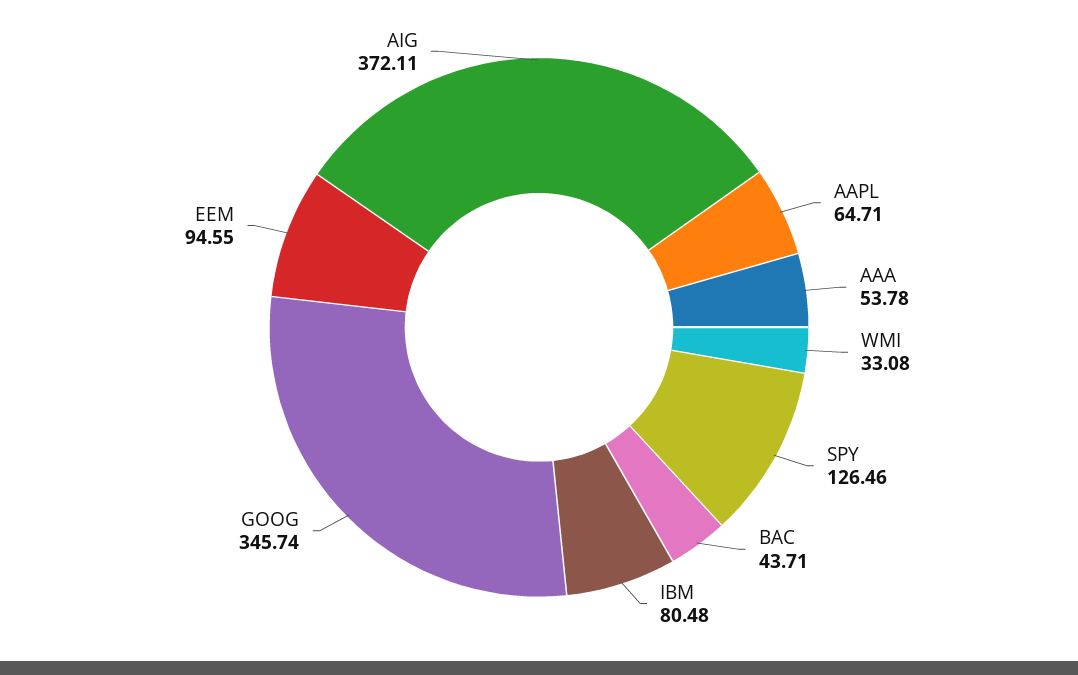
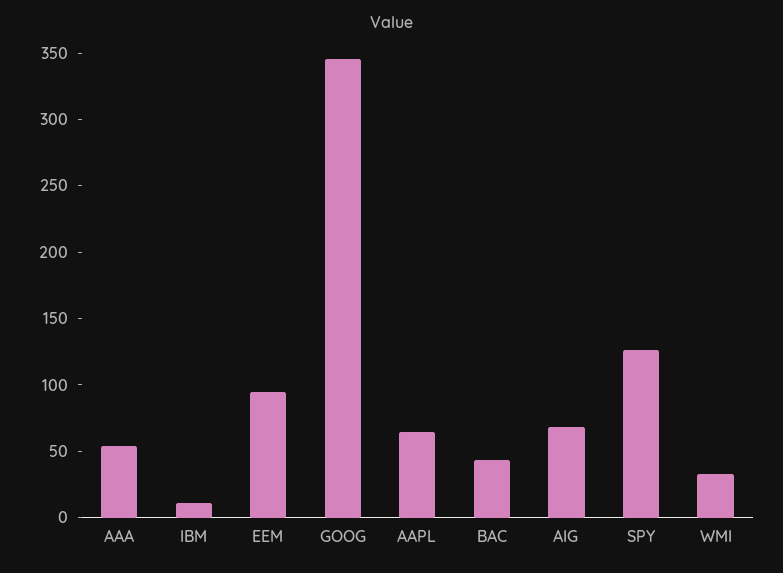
  {
    "AAPL": 64.71,
    "AAA": 53.78,
    "WMI": 33.08,
    "SPY": 126.46,
    "BAC": 43.71,
-   "IBM": 80.48,
+   "IBM": 10,
    "GOOG": 345.74,
    "EEM": 94.55,
-   "AIG": 372.11
+   "AIG": 70
  }

